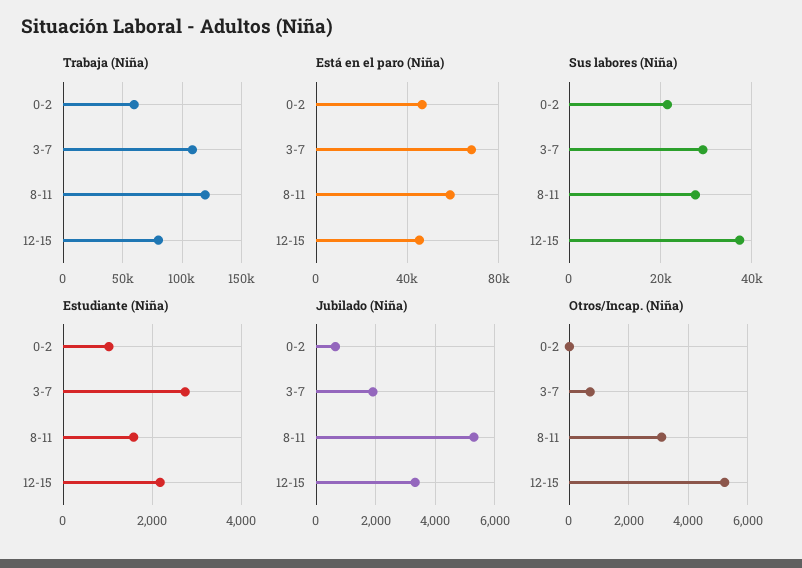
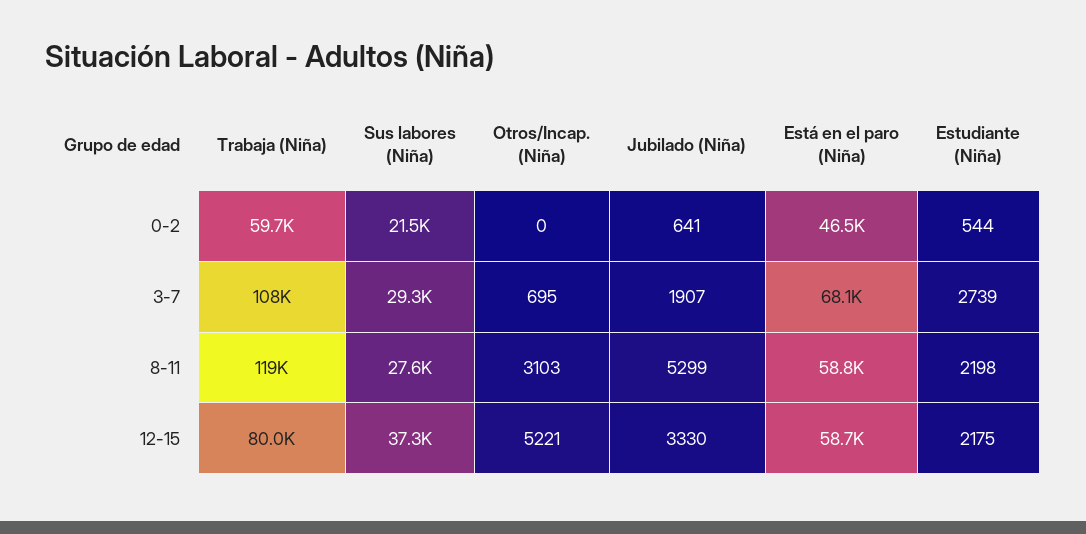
  {
    "Trabaja (Niña)": {
      "0-2": 59700,
      "3-7": 108000,
      "8-11": 119000,
      "12-15": 80000
    },
    "Está en el paro (Niña)": {
      "0-2": 46500,
      "3-7": 68100,
      "8-11": 58800,
-     "12-15": 45000
+     "12-15": 58700
    },
    "Sus labores (Niña)": {
      "0-2": 21500,
      "3-7": 29300,
      "8-11": 27600,
      "12-15": 37300
    },
    "Estudiante (Niña)": {
-     "0-2": 1000,
+     "0-2": 544,
      "3-7": 2739,
-     "8-11": 1600,
+     "8-11": 2198,
      "12-15": 2175
    },
    "Jubilado (Niña)": {
      "0-2": 641,
      "3-7": 1907,
      "8-11": 5299,
      "12-15": 3330
    },
    "Otros/Incap. (Niña)": {
      "0-2": 0,
      "3-7": 695,
      "8-11": 3103,
      "12-15": 5221
    }
  }

